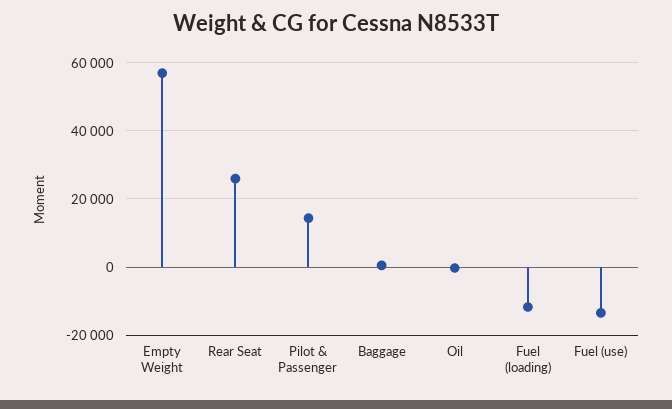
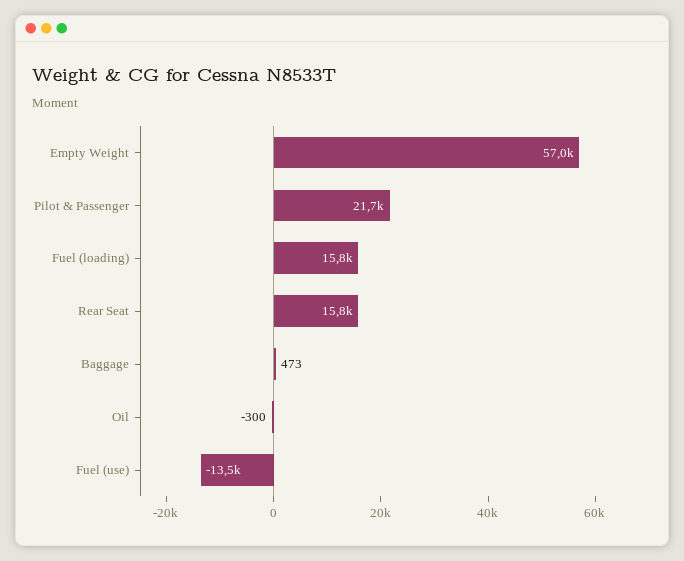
  {
    "Empty Weight": 57000,
-   "Rear Seat": 26000,
+   "Rear Seat": 15800,
-   "Pilot & Passenger": 14000,
+   "Pilot & Passenger": 21700,
    "Baggage": 473,
    "Oil": -300,
-   "Fuel (loading)": -12000,
+   "Fuel (loading)": 15800,
    "Fuel (use)": -13500
  }

